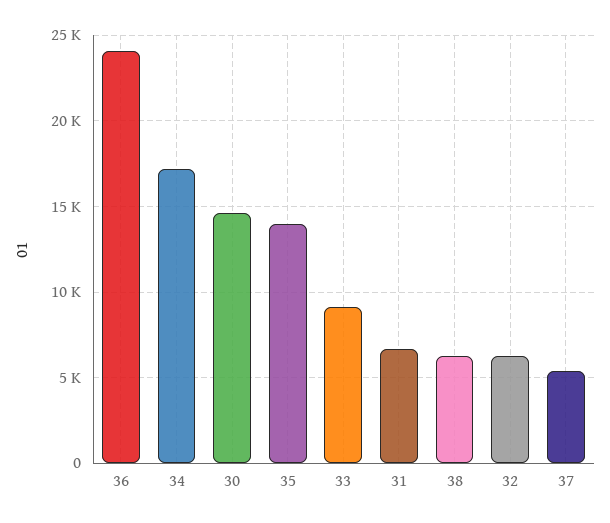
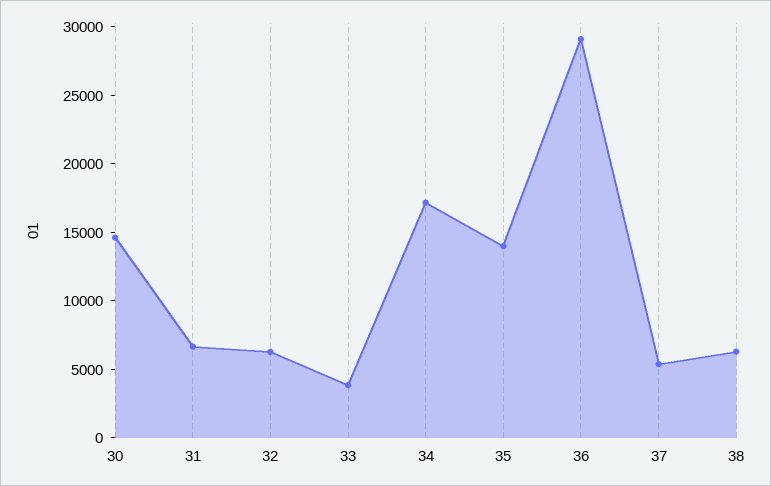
  {
-   "36": 24000,
+   "36": 29000,
    "34": 17000,
    "30": 14500,
    "35": 14000,
-   "33": 9000,
+   "33": 4000,
    "31": 6500,
    "38": 6500,
    "32": 6500,
    "37": 5500
  }

